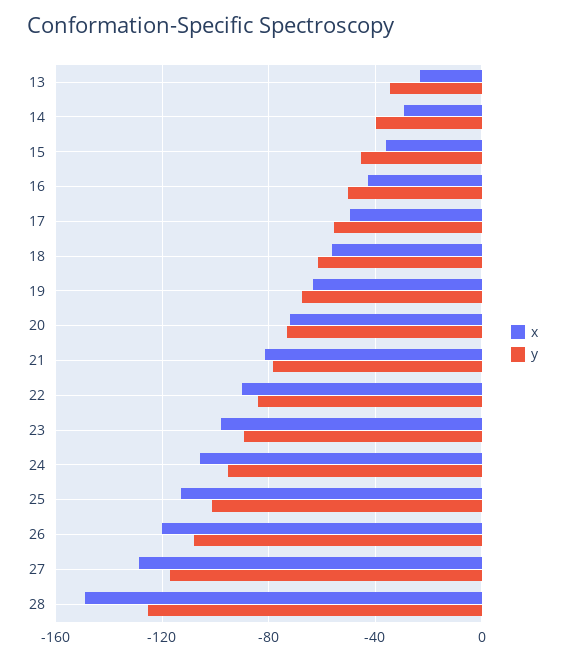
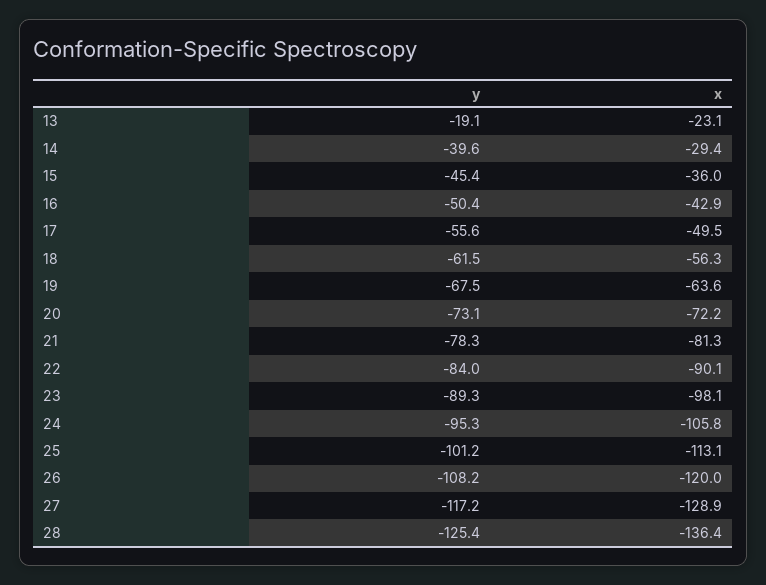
  {
    "x": {
      "13": -23.1,
      "14": -29.4,
      "15": -36,
      "16": -42.9,
      "17": -49.5,
      "18": -56.3,
      "19": -63.6,
      "20": -72.2,
      "21": -81.3,
      "22": -90.1,
      "23": -98.1,
      "24": -105.8,
      "25": -113.1,
      "26": -120,
      "27": -128.9,
-     "28": -150
+     "28": -136.4
    },
    "y": {
-     "13": -35,
+     "13": -19.1,
      "14": -39.6,
      "15": -45.4,
      "16": -50.4,
      "17": -55.6,
      "18": -61.5,
      "19": -67.5,
      "20": -73.1,
      "21": -78.3,
      "22": -84,
      "23": -89.3,
      "24": -95.3,
      "25": -101.2,
      "26": -108.2,
      "27": -117.2,
      "28": -125.4
    }
  }

